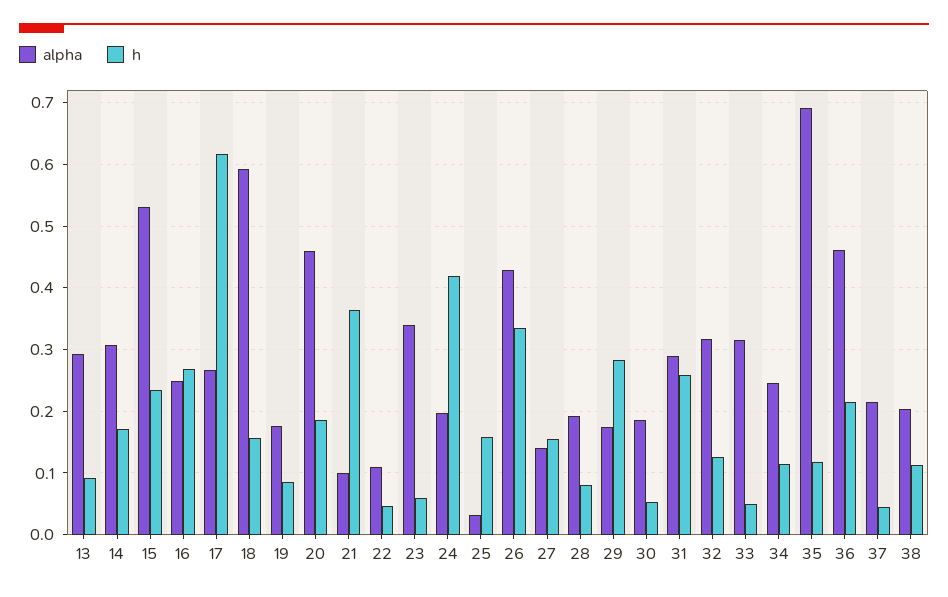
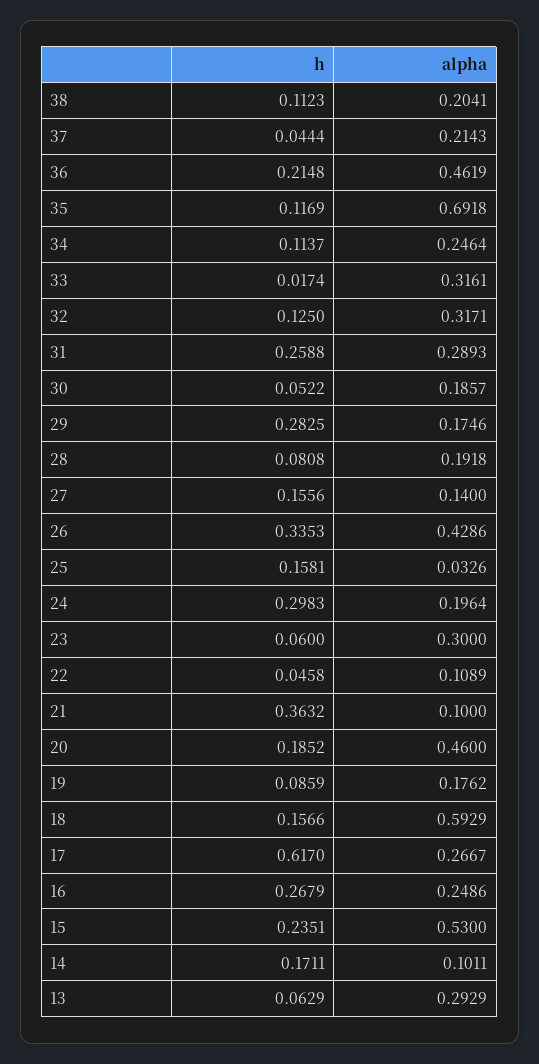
  {
    "alpha": {
      "13": 0.2929,
-     "14": 0.31,
+     "14": 0.1011,
      "15": 0.53,
      "16": 0.2486,
      "17": 0.2667,
      "18": 0.5929,
      "19": 0.1762,
      "20": 0.46,
      "21": 0.1,
      "22": 0.1089,
-     "23": 0.34,
+     "23": 0.3,
      "24": 0.1964,
      "25": 0.0326,
      "26": 0.4286,
      "27": 0.14,
      "28": 0.1918,
      "29": 0.1746,
      "30": 0.1857,
      "31": 0.2893,
      "32": 0.3171,
      "33": 0.3161,
      "34": 0.2464,
      "35": 0.6918,
      "36": 0.4619,
      "37": 0.2143,
      "38": 0.2041
    },
    "h": {
-     "13": 0.09,
+     "13": 0.0629,
      "14": 0.1711,
      "15": 0.2351,
      "16": 0.2679,
      "17": 0.617,
      "18": 0.1566,
      "19": 0.0859,
      "20": 0.1852,
      "21": 0.3632,
      "22": 0.0458,
      "23": 0.06,
-     "24": 0.42,
+     "24": 0.2983,
      "25": 0.1581,
      "26": 0.3353,
      "27": 0.1556,
      "28": 0.0808,
      "29": 0.2825,
      "30": 0.0522,
      "31": 0.2588,
      "32": 0.125,
-     "33": 0.05,
+     "33": 0.0174,
      "34": 0.1137,
      "35": 0.1169,
      "36": 0.2148,
      "37": 0.0444,
      "38": 0.1123
    }
  }

